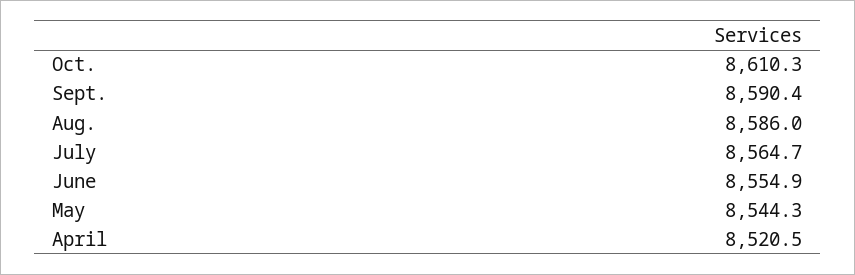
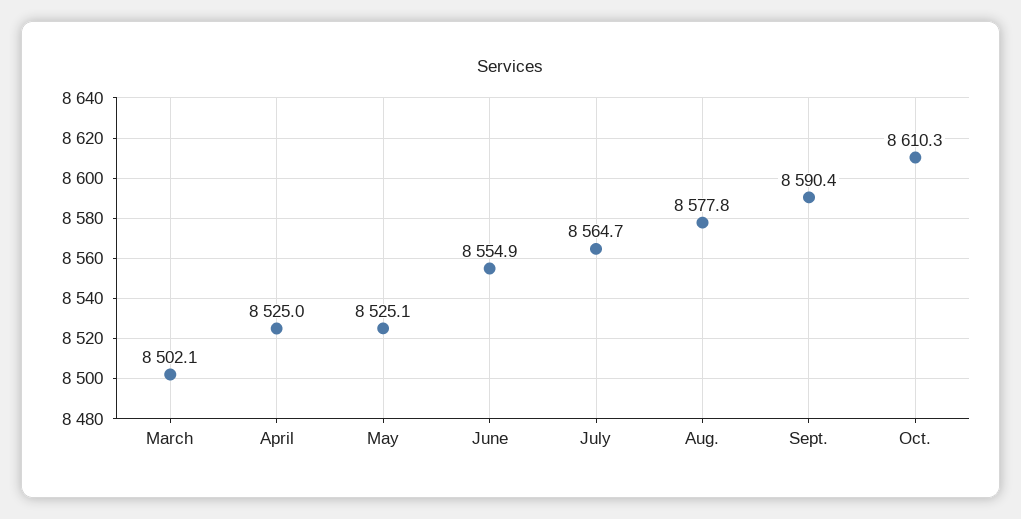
  {
    "Oct.": 8610.3,
    "Sept.": 8590.4,
-   "Aug.": 8586,
+   "Aug.": 8577.8,
    "July": 8564.7,
    "June": 8554.9,
-   "May": 8544.3,
+   "May": 8525.1,
-   "April": 8520.5
+   "April": 8525,
+   "March": 8502.1
  }

